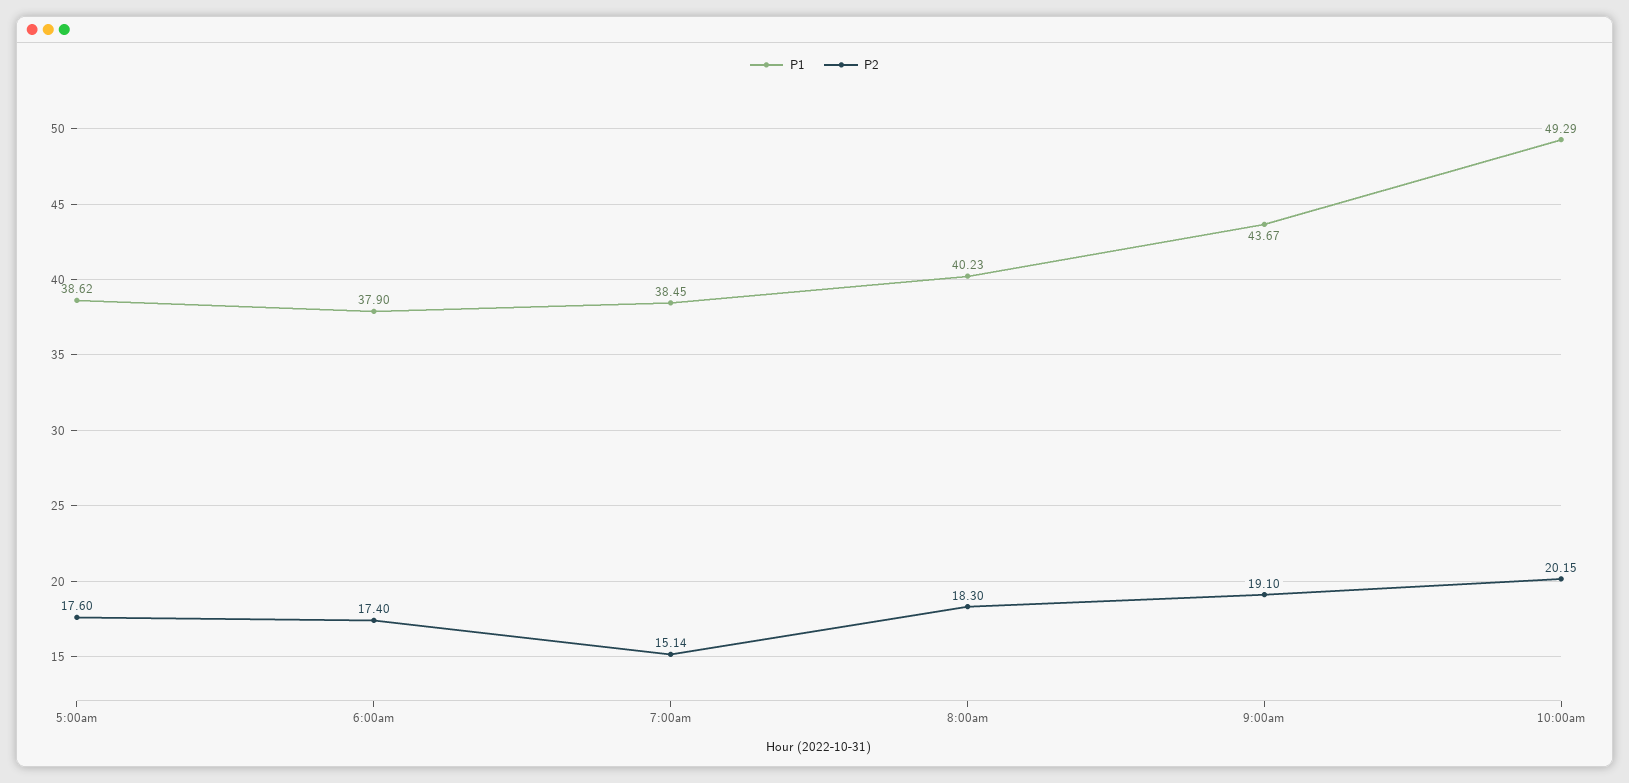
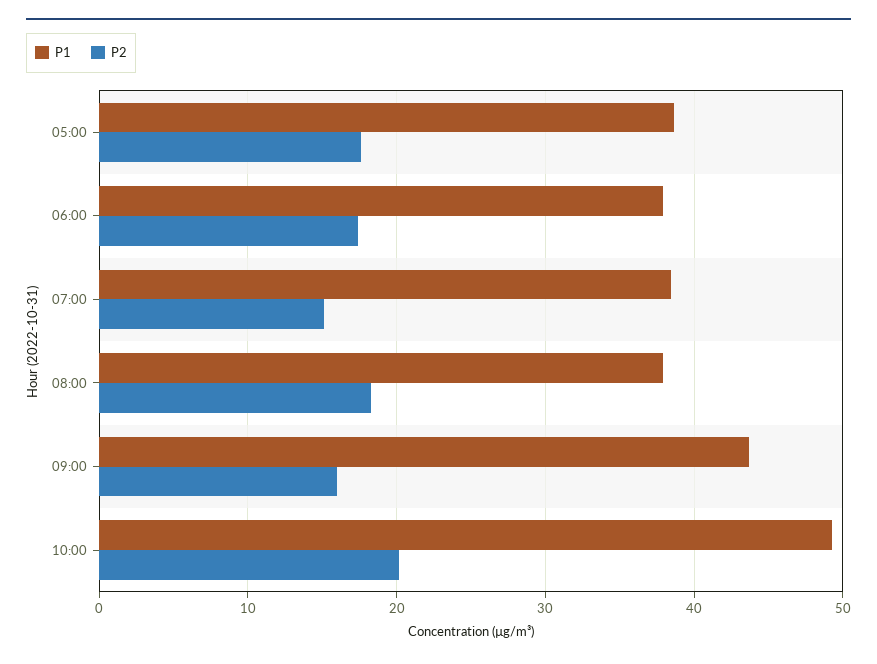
  {
    "P1": {
      "5:00am": 38.62,
      "6:00am": 37.9,
      "7:00am": 38.45,
-     "8:00am": 40.23,
+     "8:00am": 38,
      "9:00am": 43.67,
      "10:00am": 49.29
    },
    "P2": {
      "5:00am": 17.6,
      "6:00am": 17.4,
      "7:00am": 15.14,
      "8:00am": 18.3,
-     "9:00am": 19.1,
+     "9:00am": 16,
      "10:00am": 20.15
    }
  }

